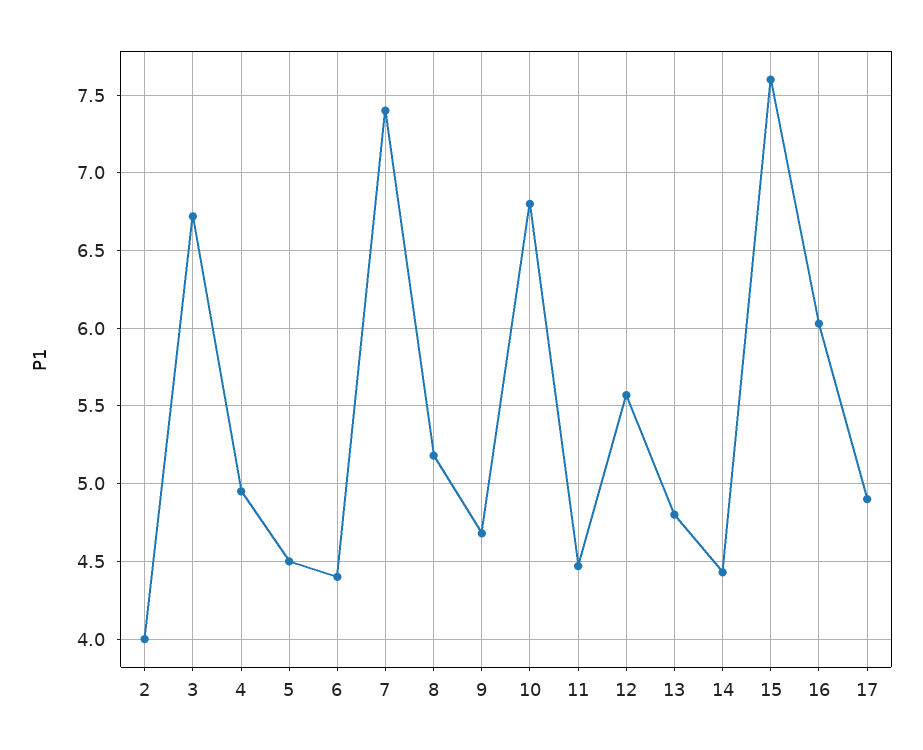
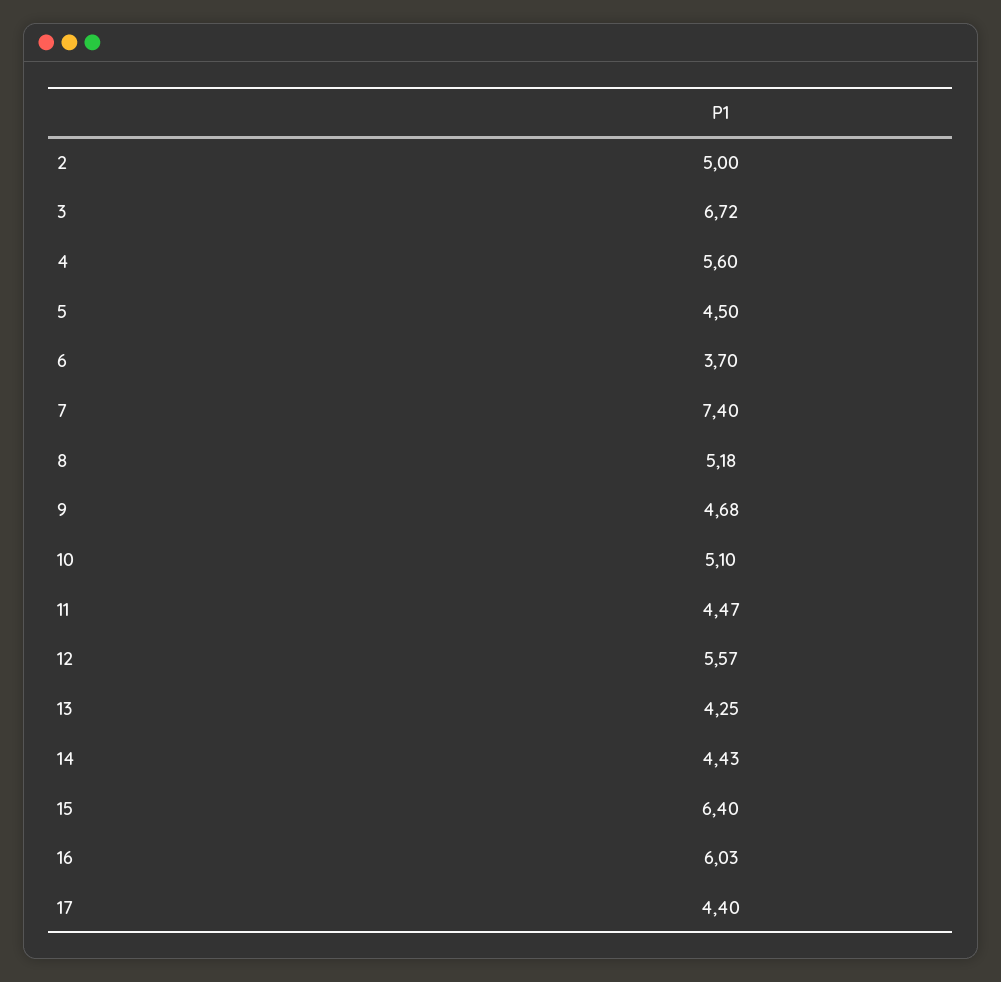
  {
-   "2": 4,
+   "2": 5,
    "3": 6.72,
-   "4": 4.95,
+   "4": 5.6,
    "5": 4.5,
-   "6": 4.4,
+   "6": 3.7,
    "7": 7.4,
    "8": 5.18,
    "9": 4.68,
-   "10": 6.8,
+   "10": 5.1,
    "11": 4.47,
    "12": 5.57,
-   "13": 4.8,
+   "13": 4.25,
    "14": 4.43,
-   "15": 7.6,
+   "15": 6.4,
    "16": 6.03,
-   "17": 4.9
+   "17": 4.4
  }

